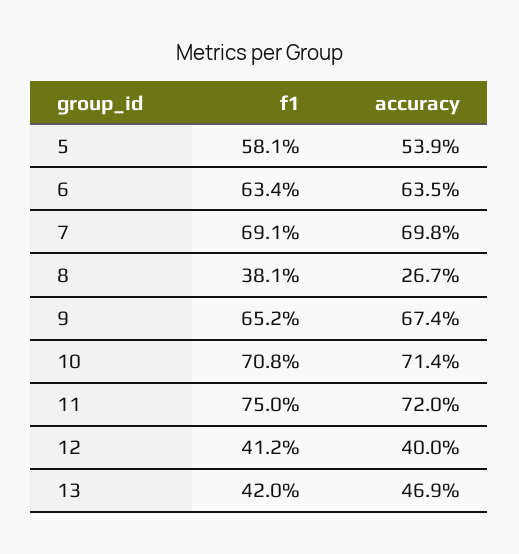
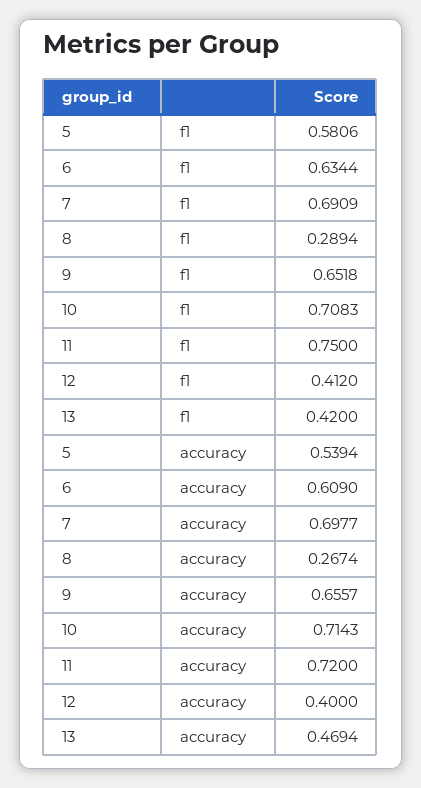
  {
    "f1": {
      "5": 0.5806,
      "6": 0.6344,
      "7": 0.6909,
-     "8": 0.381,
+     "8": 0.2894,
      "9": 0.6518,
      "10": 0.7083,
      "11": 0.75,
      "12": 0.412,
      "13": 0.42
    },
    "accuracy": {
      "5": 0.5394,
-     "6": 0.635,
+     "6": 0.609,
      "7": 0.6977,
      "8": 0.2674,
-     "9": 0.674,
+     "9": 0.6557,
      "10": 0.7143,
      "11": 0.72,
      "12": 0.4,
      "13": 0.4694
    }
  }

